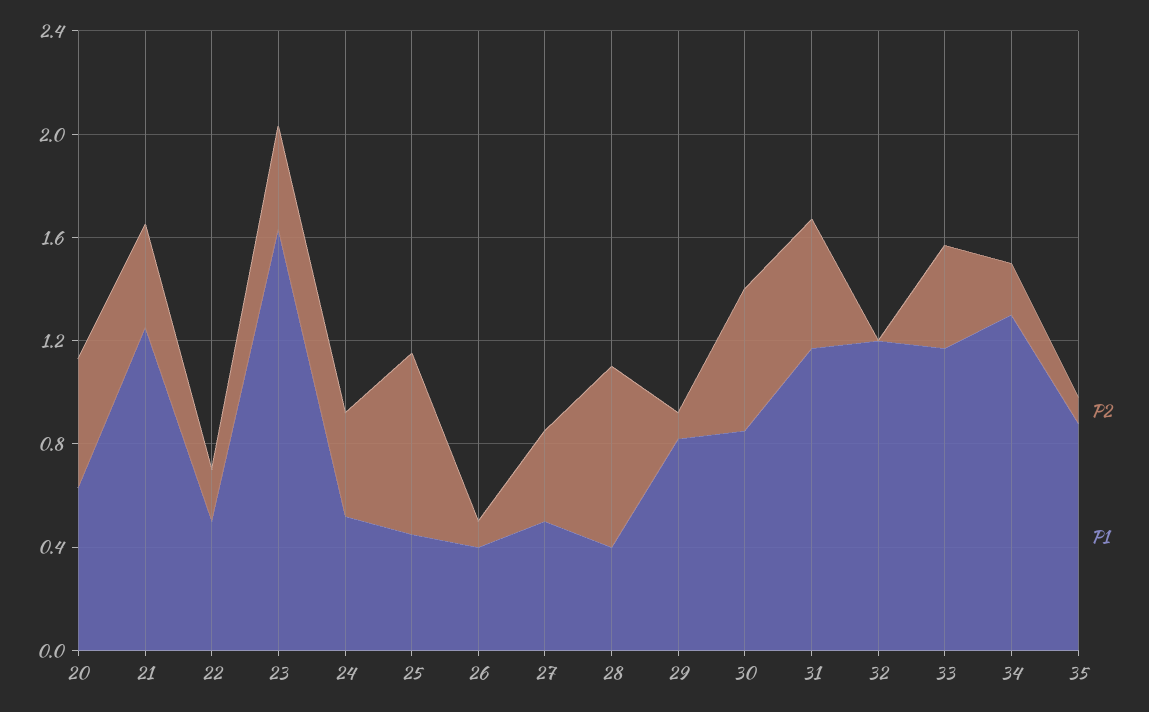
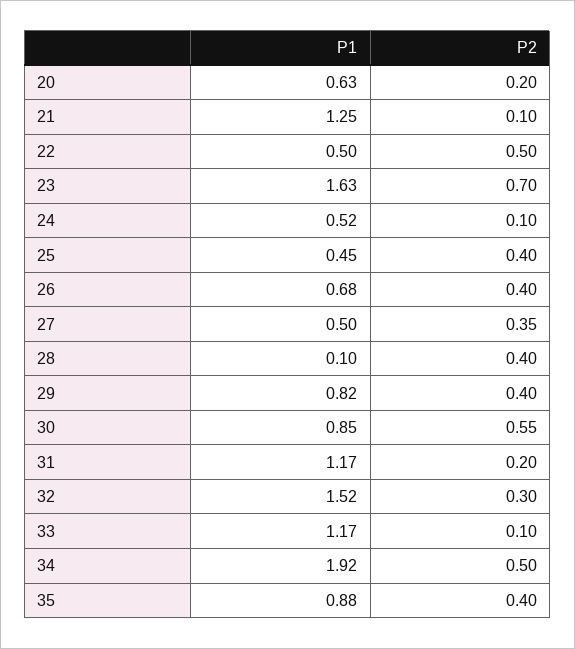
  {
    "P2": {
-     "20": 0.5,
+     "20": 0.2,
-     "21": 0.4,
+     "21": 0.1,
-     "22": 0.2,
+     "22": 0.5,
-     "23": 0.4,
+     "23": 0.7,
-     "24": 0.4,
+     "24": 0.1,
-     "25": 0.7,
+     "25": 0.4,
-     "26": 0.1,
+     "26": 0.4,
      "27": 0.35,
-     "28": 0.7,
+     "28": 0.4,
-     "29": 0.1,
+     "29": 0.4,
      "30": 0.55,
-     "31": 0.5,
+     "31": 0.2,
-     "32": 0,
+     "32": 0.3,
-     "33": 0.4,
+     "33": 0.1,
-     "34": 0.2,
+     "34": 0.5,
-     "35": 0.1
+     "35": 0.4
    },
    "P1": {
      "20": 0.63,
      "21": 1.25,
      "22": 0.5,
      "23": 1.63,
      "24": 0.52,
      "25": 0.45,
-     "26": 0.4,
+     "26": 0.68,
      "27": 0.5,
-     "28": 0.4,
+     "28": 0.1,
      "29": 0.82,
      "30": 0.85,
      "31": 1.17,
-     "32": 1.2,
+     "32": 1.52,
      "33": 1.17,
-     "34": 1.3,
+     "34": 1.92,
      "35": 0.88
    }
  }

